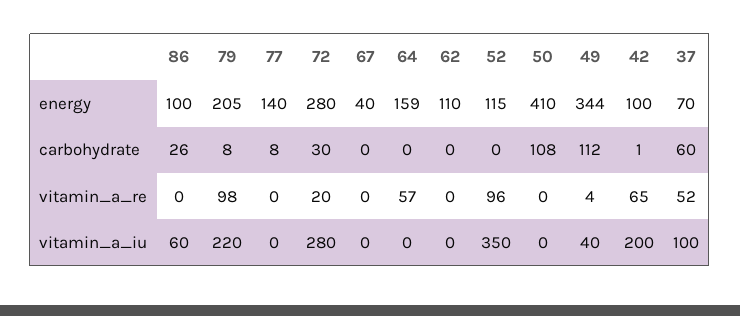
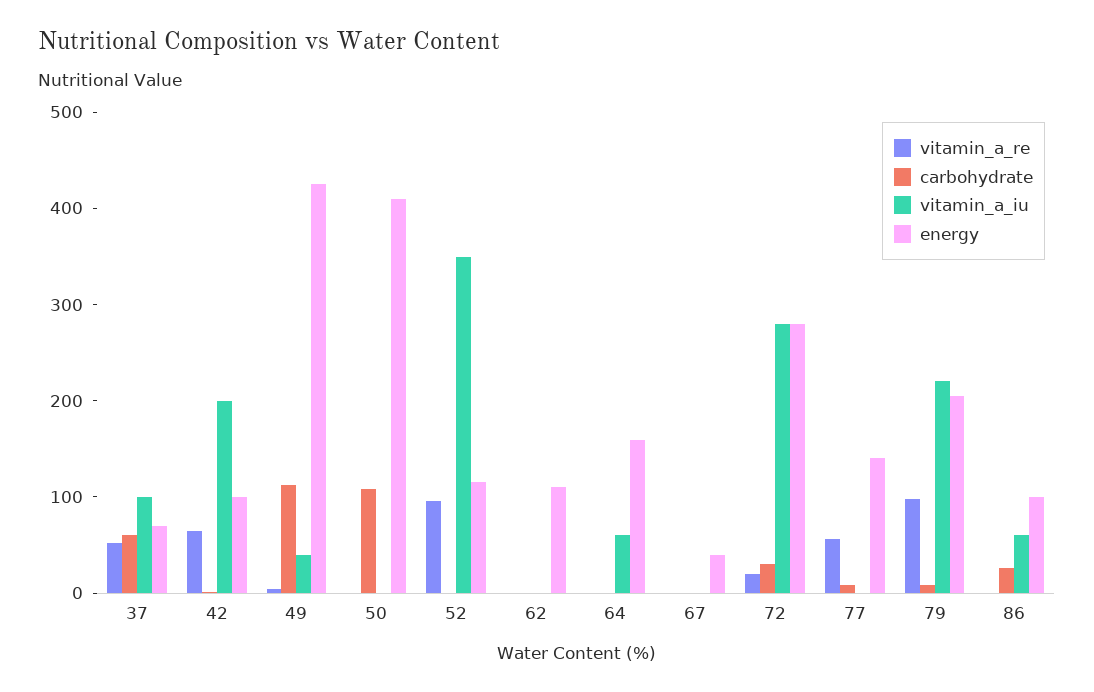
  {
    "energy": {
      "86": 100,
      "79": 205,
      "77": 140,
      "72": 280,
      "67": 40,
      "64": 159,
      "62": 110,
      "52": 115,
      "50": 410,
-     "49": 344,
+     "49": 420,
      "42": 100,
      "37": 70
    },
    "carbohydrate": {
      "86": 26,
      "79": 8,
      "77": 8,
      "72": 30,
      "67": 0,
      "64": 0,
      "62": 0,
      "52": 0,
      "50": 108,
      "49": 112,
      "42": 1,
      "37": 60
    },
    "vitamin_a_re": {
      "86": 0,
      "79": 98,
-     "77": 0,
+     "77": 60,
      "72": 20,
      "67": 0,
-     "64": 57,
+     "64": 0,
      "62": 0,
      "52": 96,
      "50": 0,
      "49": 4,
      "42": 65,
      "37": 52
    },
    "vitamin_a_iu": {
      "86": 60,
      "79": 220,
      "77": 0,
      "72": 280,
      "67": 0,
-     "64": 0,
+     "64": 60,
      "62": 0,
      "52": 350,
      "50": 0,
      "49": 40,
      "42": 200,
      "37": 100
    }
  }

